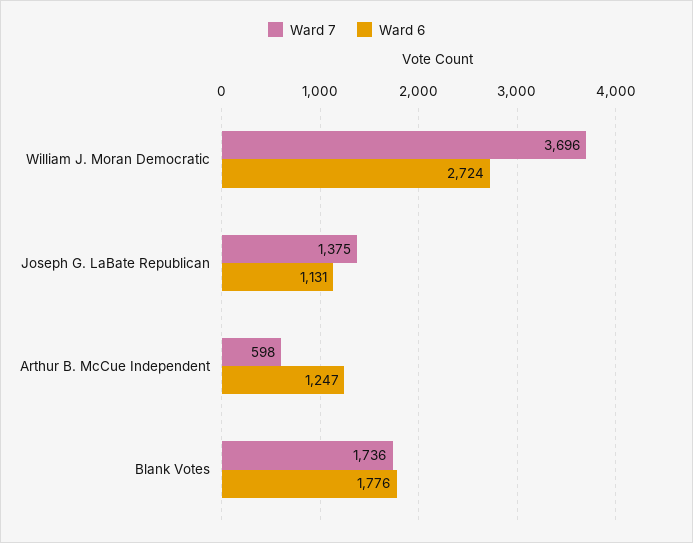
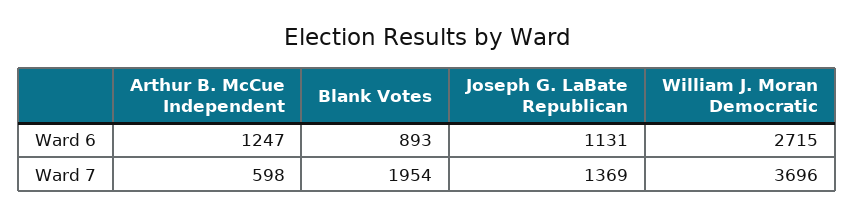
  {
    "Ward 7": {
      "William J. Moran Democratic": 3696,
-     "Joseph G. LaBate Republican": 1375,
+     "Joseph G. LaBate Republican": 1369,
      "Arthur B. McCue Independent": 598,
-     "Blank Votes": 1736
+     "Blank Votes": 1954
    },
    "Ward 6": {
-     "William J. Moran Democratic": 2724,
+     "William J. Moran Democratic": 2715,
      "Joseph G. LaBate Republican": 1131,
      "Arthur B. McCue Independent": 1247,
-     "Blank Votes": 1776
+     "Blank Votes": 893
    }
  }

